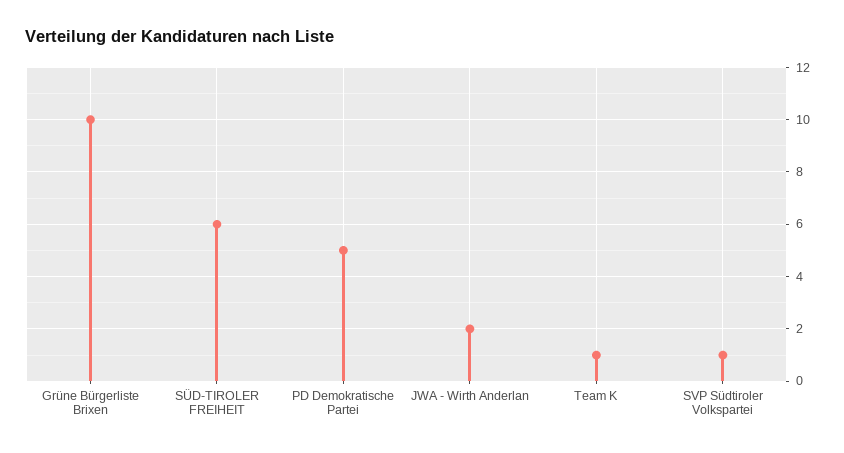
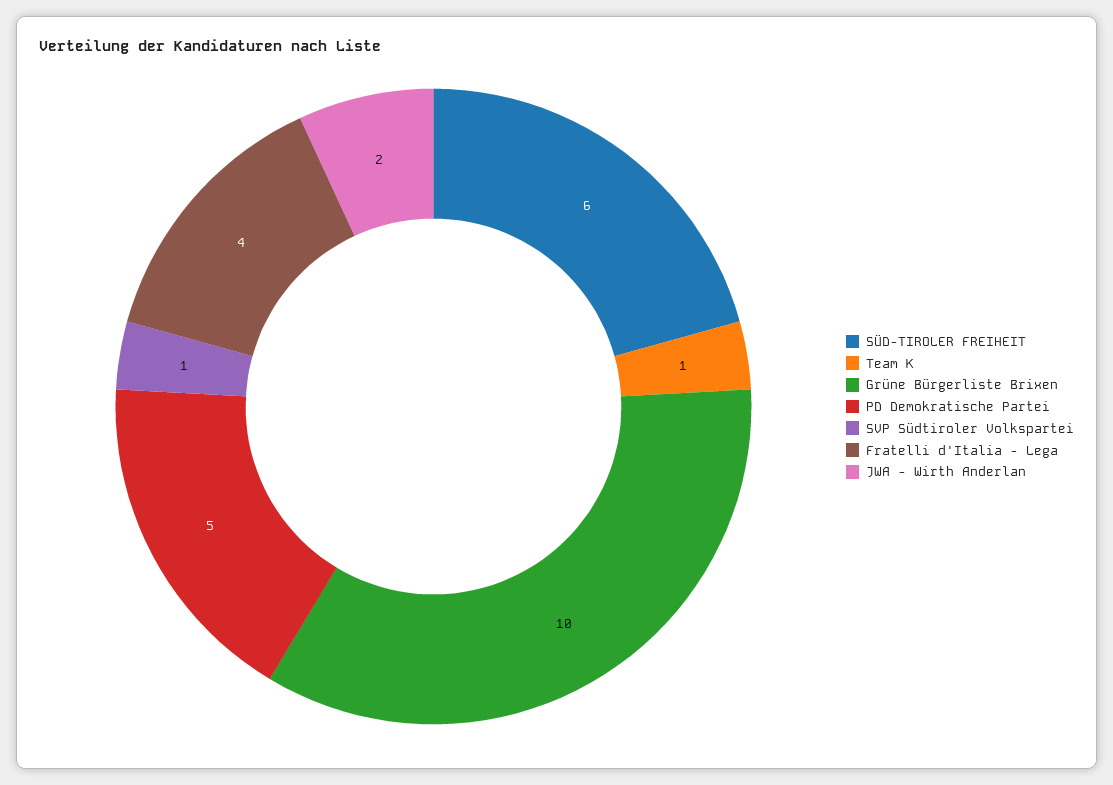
  {
    "Grüne Bürgerliste Brixen": 10,
    "SÜD-TIROLER FREIHEIT": 6,
    "PD Demokratische Partei": 5,
    "JWA - Wirth Anderlan": 2,
    "Team K": 1,
-   "SVP Südtiroler Volkspartei": 1
+   "SVP Südtiroler Volkspartei": 1,
+   "Fratelli d'Italia - Lega": 4
  }

